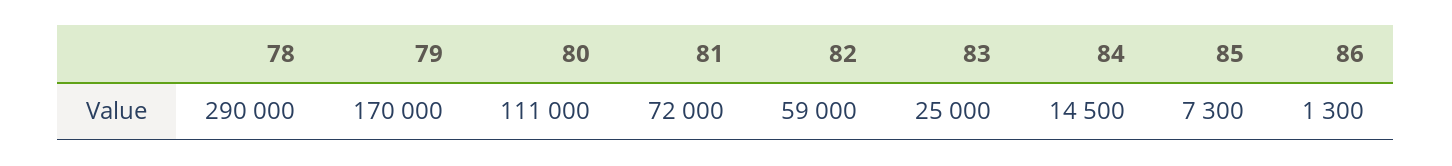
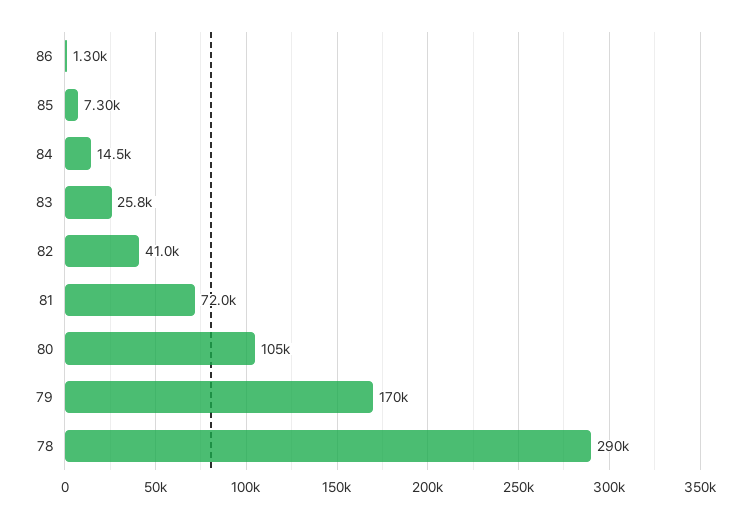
  {
    "78": 290000,
    "79": 170000,
-   "80": 111000,
+   "80": 105000,
    "81": 72000,
-   "82": 59000,
+   "82": 41000,
-   "83": 25000,
+   "83": 25800,
    "84": 14500,
    "85": 7300,
    "86": 1300
  }

